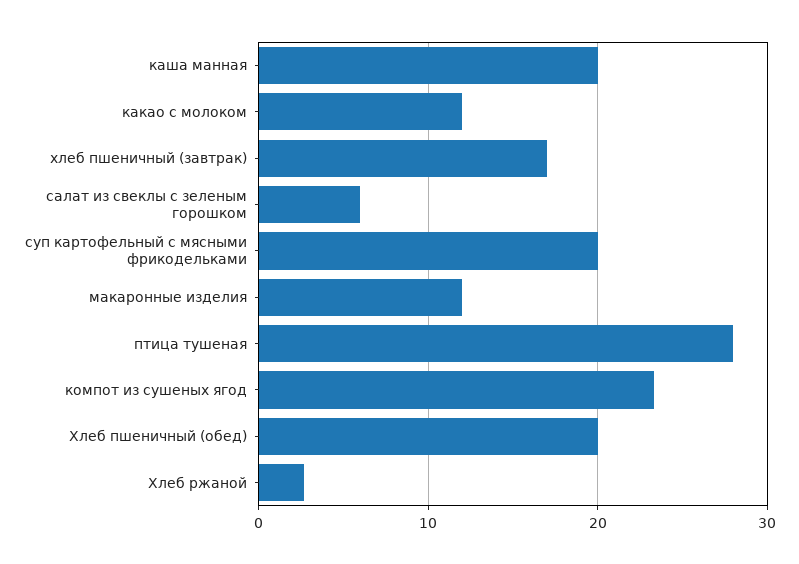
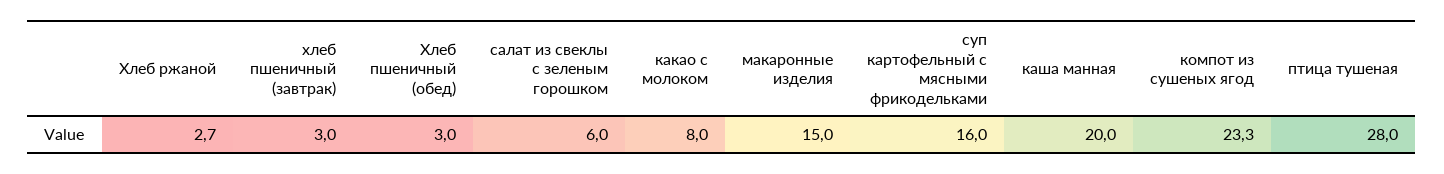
  {
    "каша манная": 20,
-   "какао с молоком": 12,
+   "какао с молоком": 8,
-   "хлеб пшеничный (завтрак)": 17,
+   "хлеб пшеничный (завтрак)": 3,
    "салат из свеклы с зеленым горошком": 6,
-   "суп картофельный с мясными фрикодельками": 20,
+   "суп картофельный с мясными фрикодельками": 16,
-   "макаронные изделия": 12,
+   "макаронные изделия": 15,
    "птица тушеная": 28,
    "компот из сушеных ягод": 23.3,
-   "Хлеб пшеничный (обед)": 20,
+   "Хлеб пшеничный (обед)": 3,
    "Хлеб ржаной": 2.7
  }

